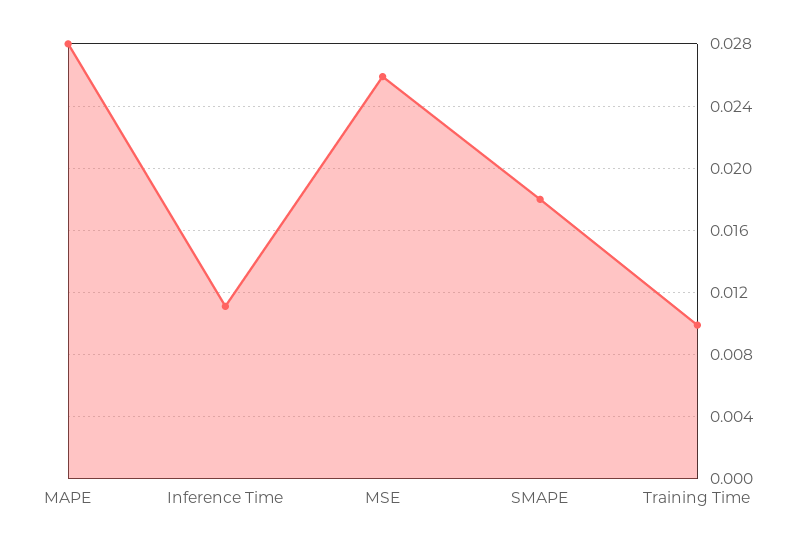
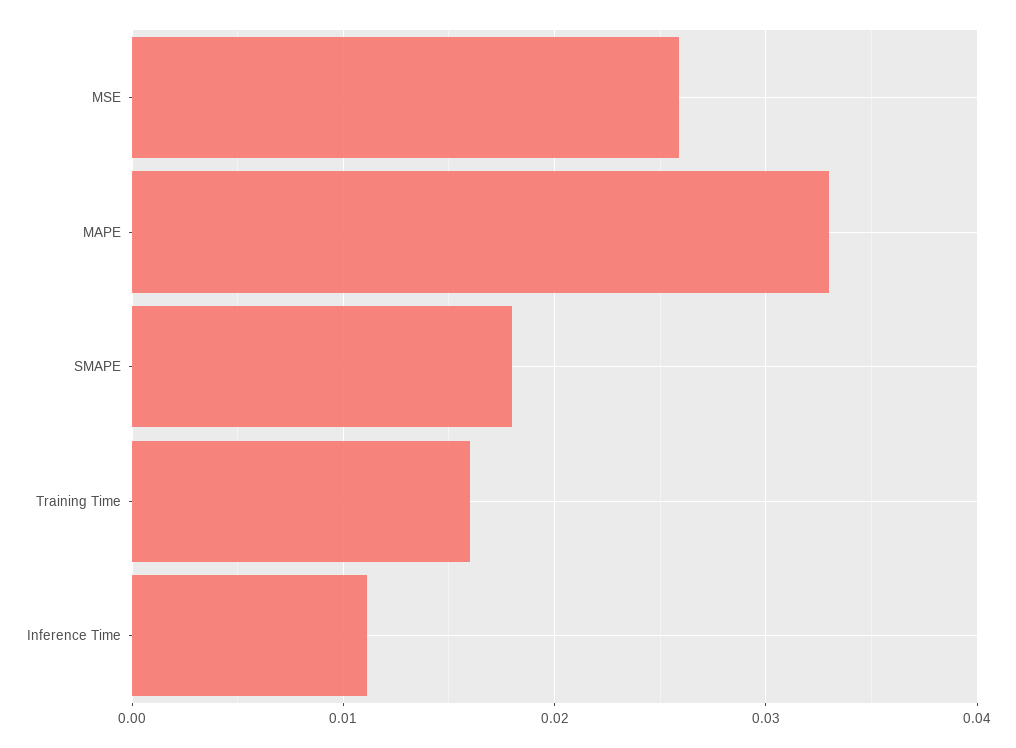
  {
-   "MAPE": 0.028,
+   "MAPE": 0.033,
    "Inference Time": 0.011,
    "MSE": 0.026,
    "SMAPE": 0.018,
-   "Training Time": 0.01
+   "Training Time": 0.016
  }

